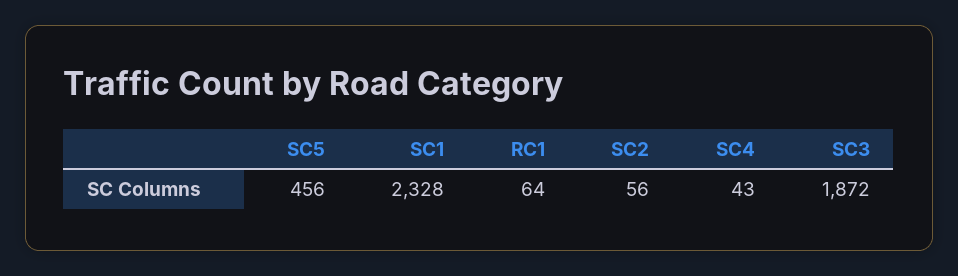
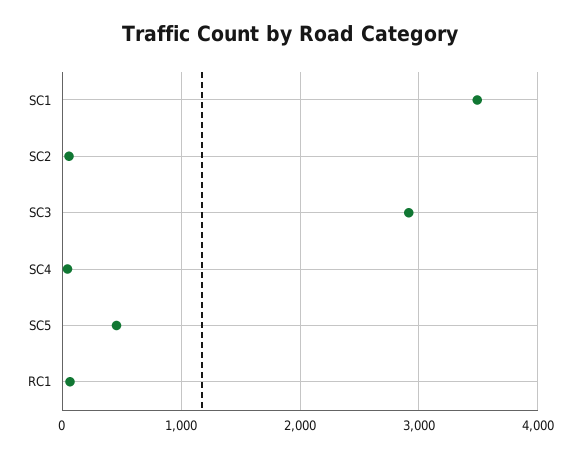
  {
    "SC5": 456,
-   "SC1": 2328,
+   "SC1": 3500,
    "RC1": 64,
    "SC2": 56,
    "SC4": 43,
-   "SC3": 1872
+   "SC3": 2900
  }

